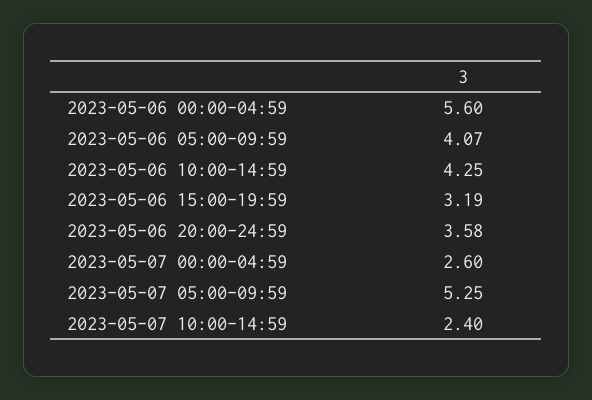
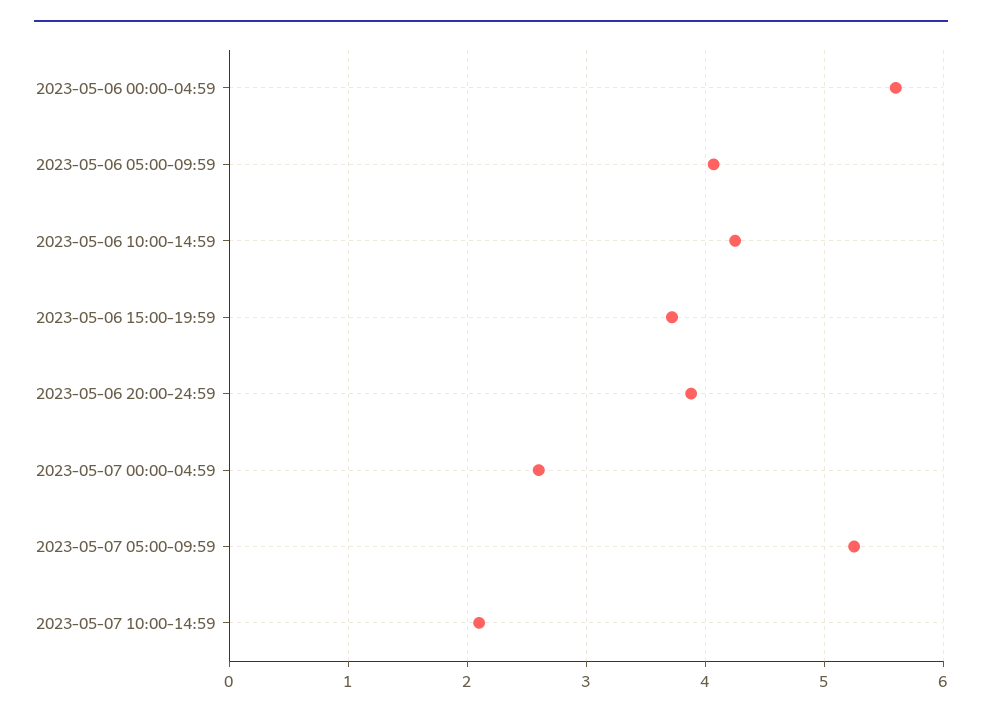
  {
    "2023-05-06 00:00-04:59": 5.6,
    "2023-05-06 05:00-09:59": 4.07,
    "2023-05-06 10:00-14:59": 4.25,
-   "2023-05-06 15:00-19:59": 3.19,
+   "2023-05-06 15:00-19:59": 3.7,
-   "2023-05-06 20:00-24:59": 3.58,
+   "2023-05-06 20:00-24:59": 3.9,
    "2023-05-07 00:00-04:59": 2.6,
    "2023-05-07 05:00-09:59": 5.25,
-   "2023-05-07 10:00-14:59": 2.4
+   "2023-05-07 10:00-14:59": 2.1
  }

